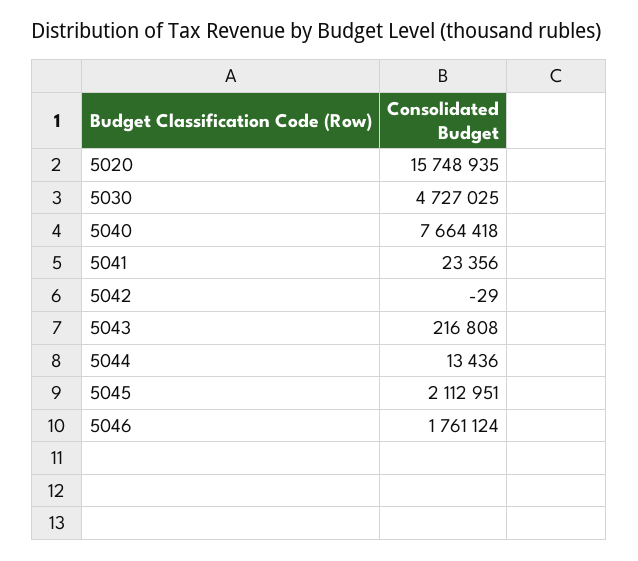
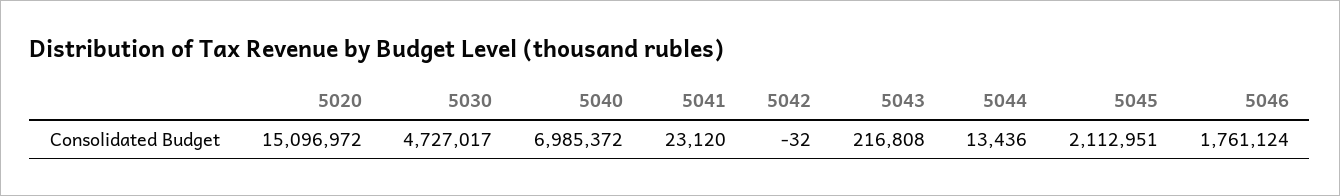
  {
-   "5020": 15748935,
+   "5020": 15096972,
-   "5030": 4727025,
+   "5030": 4727017,
-   "5040": 7664418,
+   "5040": 6985372,
-   "5041": 23356,
+   "5041": 23120,
-   "5042": -29,
+   "5042": -32,
    "5043": 216808,
    "5044": 13436,
    "5045": 2112951,
    "5046": 1761124
  }

